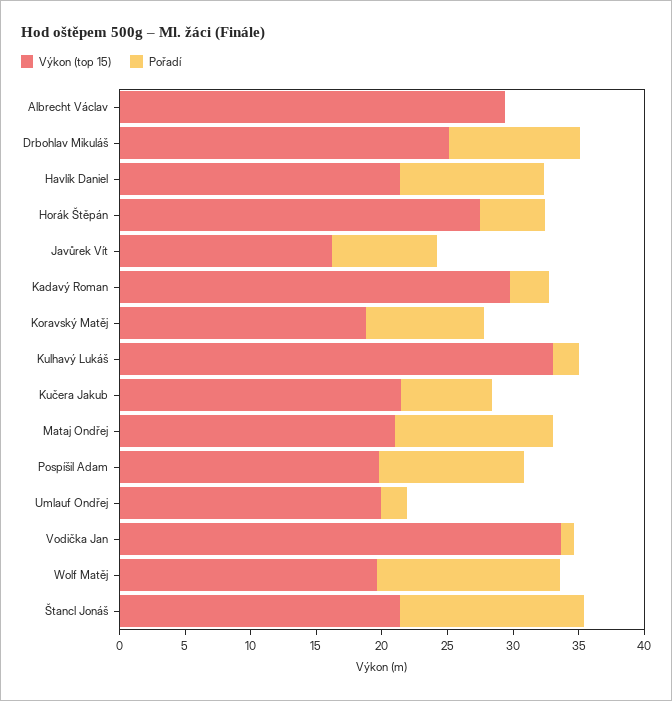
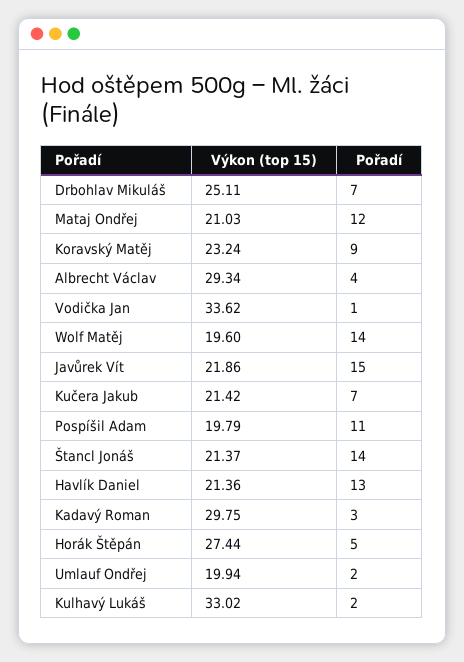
  {
    "Výkon (top 15)": {
      "Albrecht Václav": 29.34,
      "Drbohlav Mikuláš": 25.11,
      "Havlík Daniel": 21.36,
      "Horák Štěpán": 27.44,
-     "Javůrek Vít": 16,
+     "Javůrek Vít": 21.86,
      "Kadavý Roman": 29.75,
-     "Koravský Matěj": 19,
+     "Koravský Matěj": 23.24,
      "Kulhavý Lukáš": 33.02,
      "Kučera Jakub": 21.42,
      "Mataj Ondřej": 21.03,
      "Pospíšil Adam": 19.79,
      "Umlauf Ondřej": 19.94,
      "Vodička Jan": 33.62,
      "Wolf Matěj": 19.6,
      "Štancl Jonáš": 21.37
    },
    "Pořadí": {
-     "Albrecht Václav": 0,
+     "Albrecht Václav": 4,
-     "Drbohlav Mikuláš": 10,
+     "Drbohlav Mikuláš": 7,
-     "Havlík Daniel": 11,
+     "Havlík Daniel": 13,
      "Horák Štěpán": 5,
-     "Javůrek Vít": 8,
+     "Javůrek Vít": 15,
      "Kadavý Roman": 3,
      "Koravský Matěj": 9,
      "Kulhavý Lukáš": 2,
      "Kučera Jakub": 7,
      "Mataj Ondřej": 12,
      "Pospíšil Adam": 11,
      "Umlauf Ondřej": 2,
      "Vodička Jan": 1,
      "Wolf Matěj": 14,
      "Štancl Jonáš": 14
    }
  }

